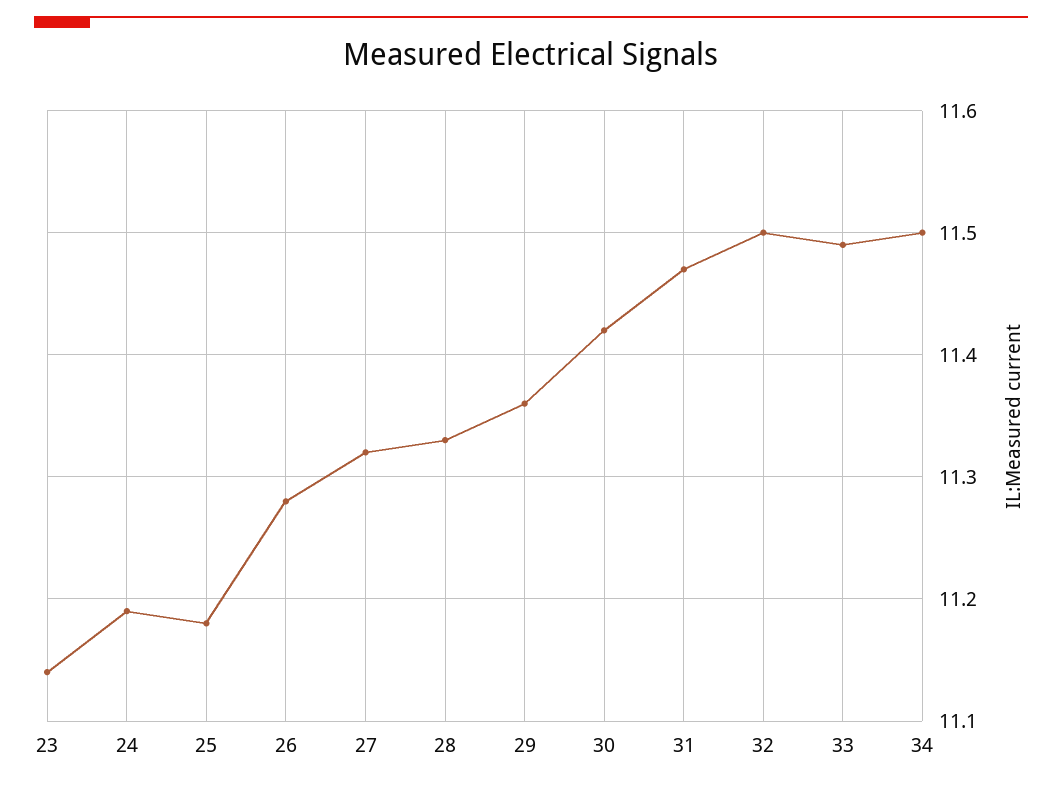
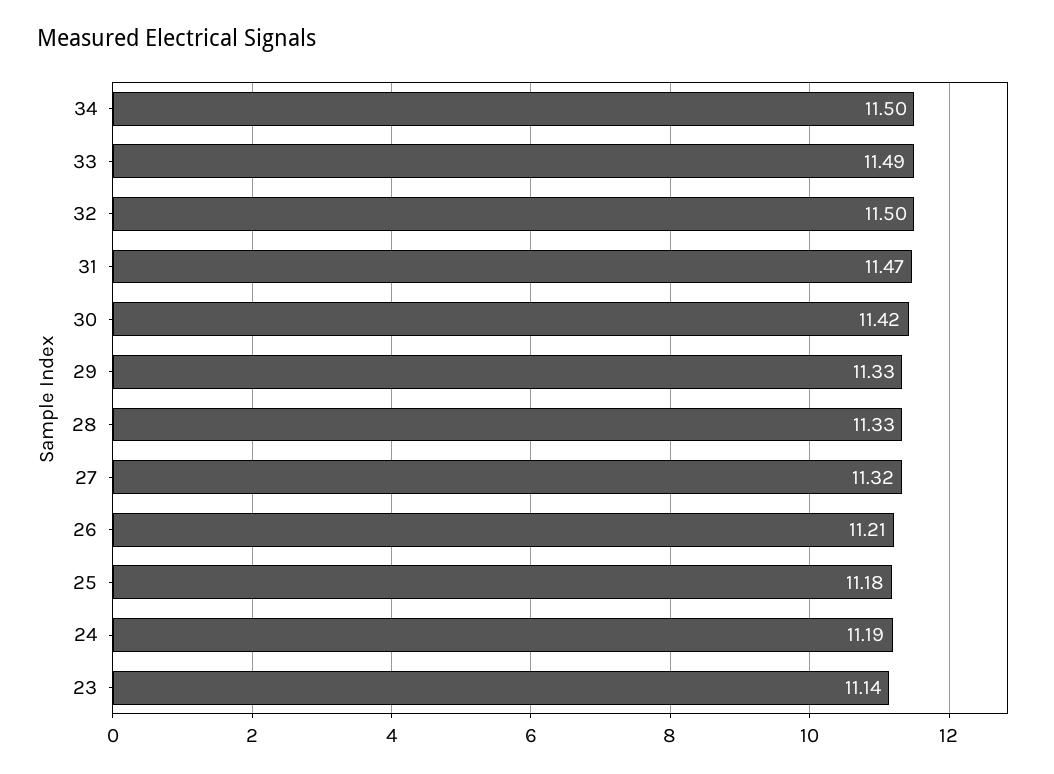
  {
    "23": 11.14,
    "24": 11.19,
    "25": 11.18,
-   "26": 11.28,
+   "26": 11.21,
    "27": 11.32,
    "28": 11.33,
-   "29": 11.36,
+   "29": 11.33,
    "30": 11.42,
    "31": 11.47,
    "32": 11.5,
    "33": 11.49,
    "34": 11.5
  }

